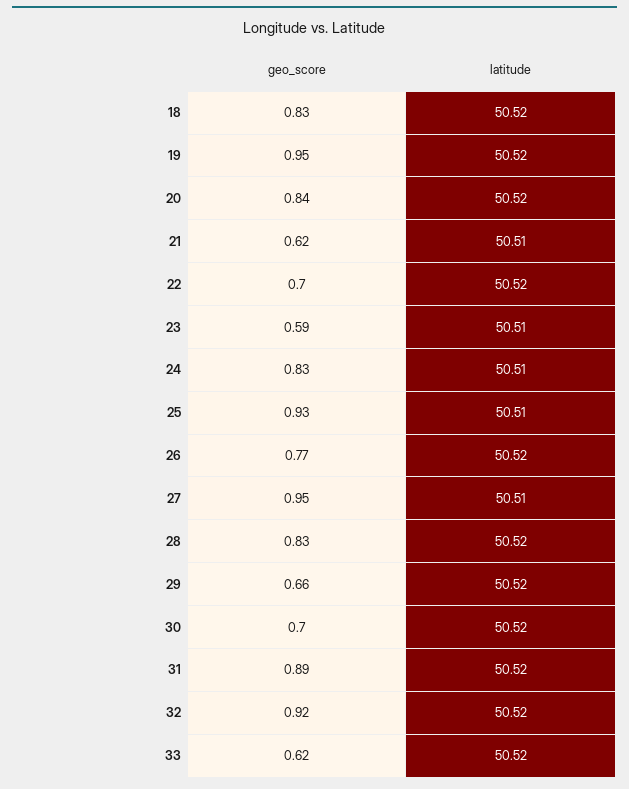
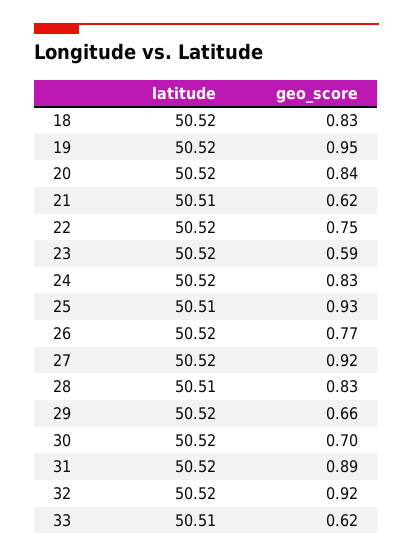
  {
    "geo_score": {
      "18": 0.83,
      "19": 0.95,
      "20": 0.84,
      "21": 0.62,
-     "22": 0.7,
+     "22": 0.75,
      "23": 0.59,
      "24": 0.83,
      "25": 0.93,
      "26": 0.77,
-     "27": 0.95,
+     "27": 0.92,
      "28": 0.83,
      "29": 0.66,
      "30": 0.7,
      "31": 0.89,
      "32": 0.92,
      "33": 0.62
    },
    "latitude": {
      "18": 50.52,
      "19": 50.52,
      "20": 50.52,
      "21": 50.51,
      "22": 50.52,
-     "23": 50.51,
+     "23": 50.52,
-     "24": 50.51,
+     "24": 50.52,
      "25": 50.51,
      "26": 50.52,
-     "27": 50.51,
+     "27": 50.52,
-     "28": 50.52,
+     "28": 50.51,
      "29": 50.52,
      "30": 50.52,
      "31": 50.52,
      "32": 50.52,
-     "33": 50.52
+     "33": 50.51
    }
  }

